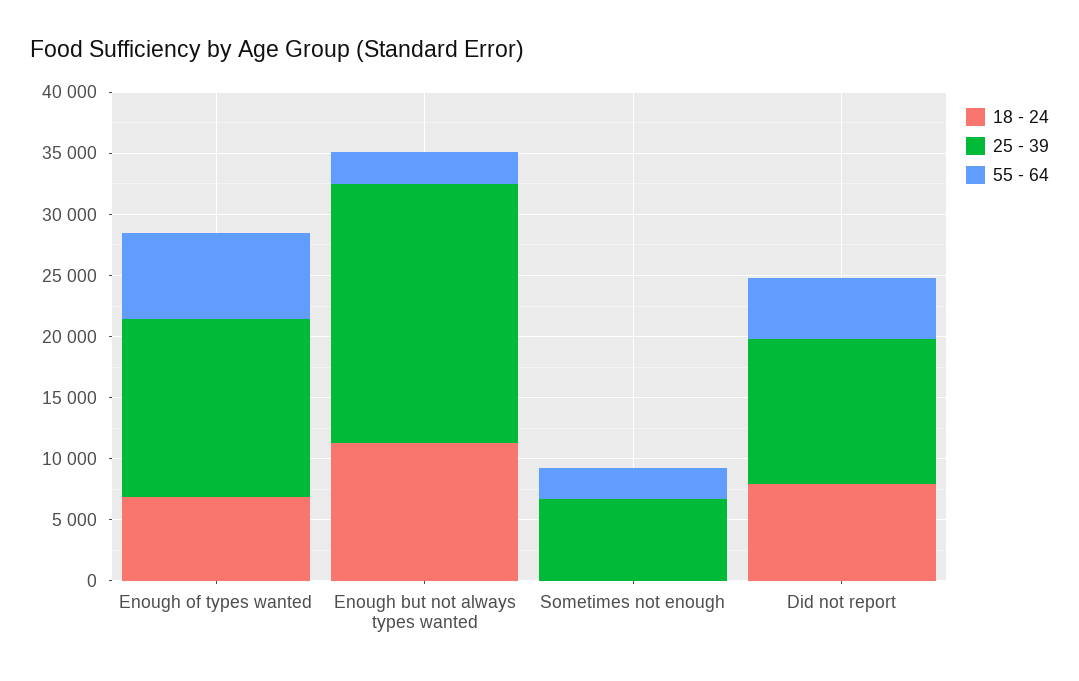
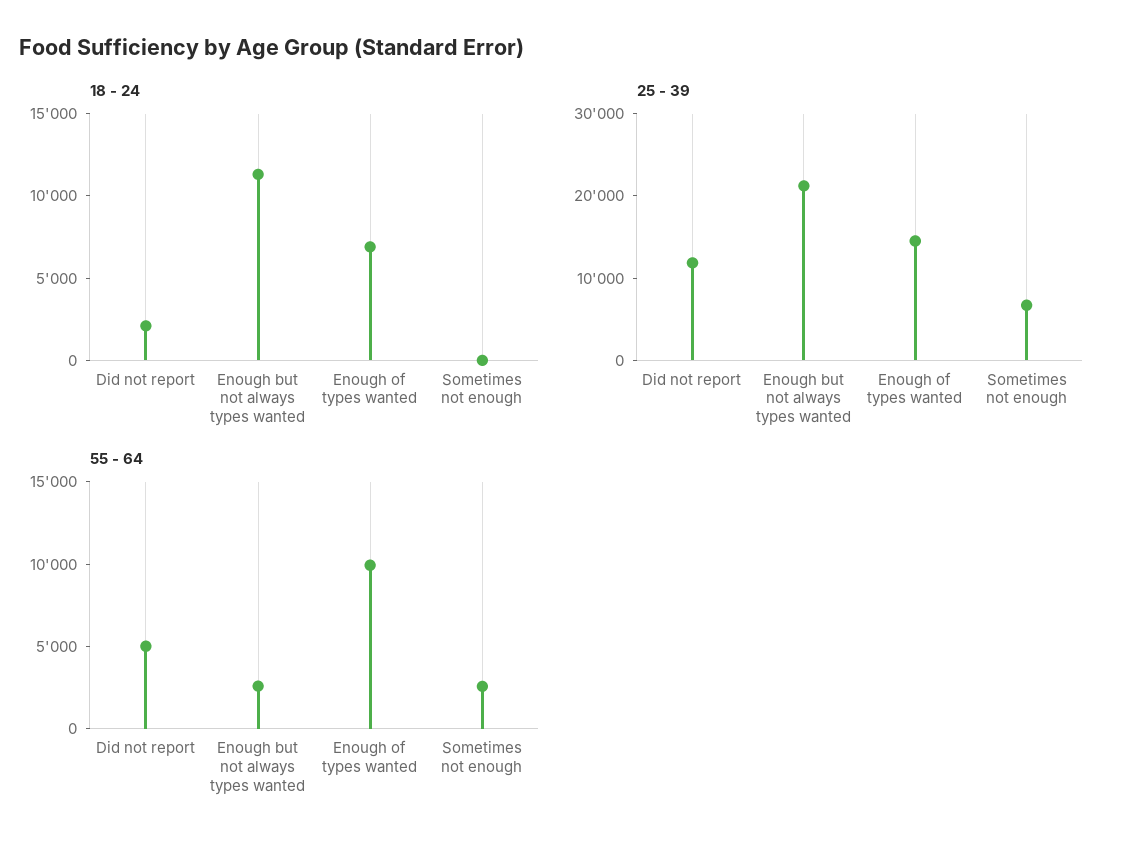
  {
    "18 - 24": {
      "Enough of types wanted": 7000,
      "Enough but not always types wanted": 11000,
      "Sometimes not enough": 0,
-     "Did not report": 8000
+     "Did not report": 2000
    },
    "25 - 39": {
      "Enough of types wanted": 15000,
      "Enough but not always types wanted": 21000,
      "Sometimes not enough": 7000,
      "Did not report": 12000
    },
    "55 - 64": {
-     "Enough of types wanted": 7000,
+     "Enough of types wanted": 10000,
      "Enough but not always types wanted": 3000,
      "Sometimes not enough": 3000,
      "Did not report": 5000
    }
  }

